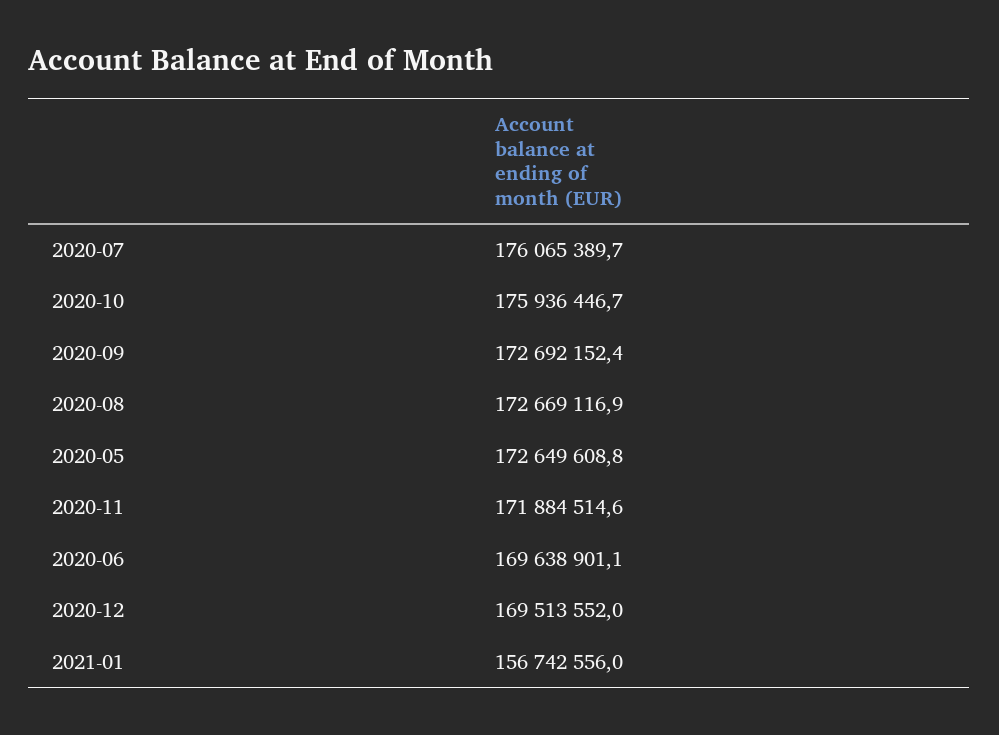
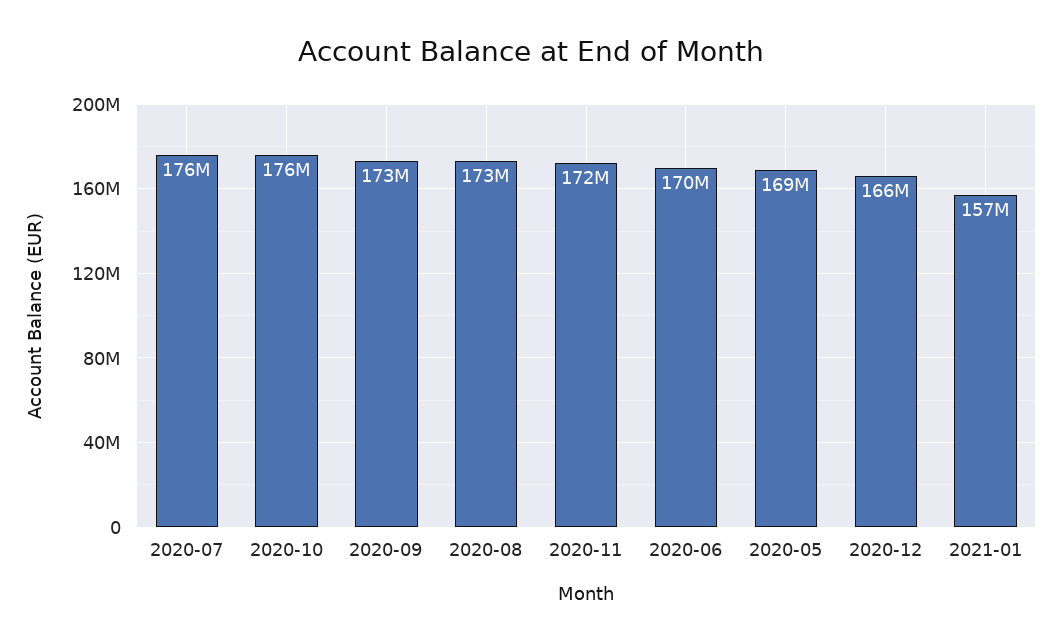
  {
    "2020-07": 176065389.7,
    "2020-10": 175936446.7,
    "2020-09": 172692152.4,
    "2020-08": 172669116.9,
-   "2020-05": 172649608.8,
+   "2020-05": 169000000,
    "2020-11": 171884514.6,
    "2020-06": 169638901.1,
-   "2020-12": 169513552,
+   "2020-12": 166000000,
    "2021-01": 156742556
  }

